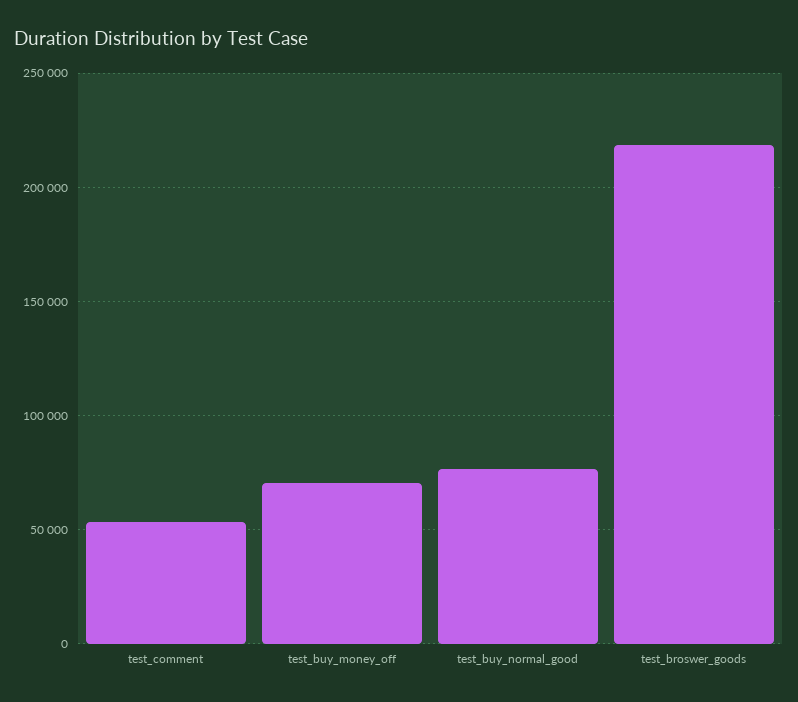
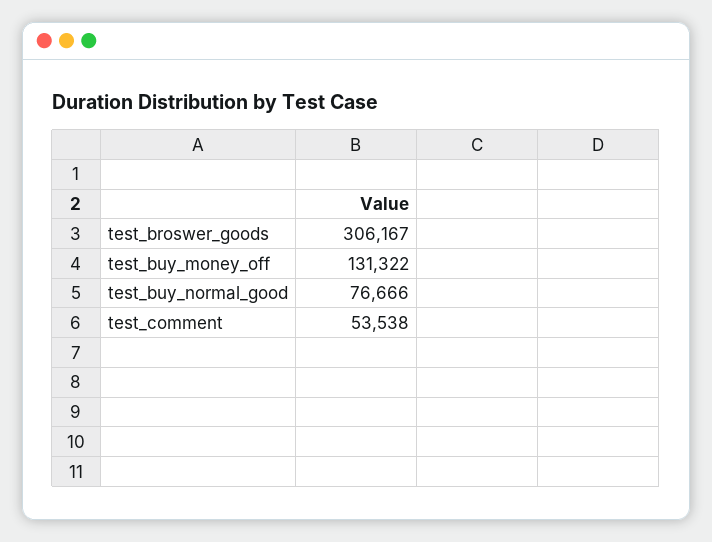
  {
    "test_comment": 53538,
-   "test_buy_money_off": 70000,
+   "test_buy_money_off": 131322,
    "test_buy_normal_good": 76666,
-   "test_broswer_goods": 220000
+   "test_broswer_goods": 306167
  }

